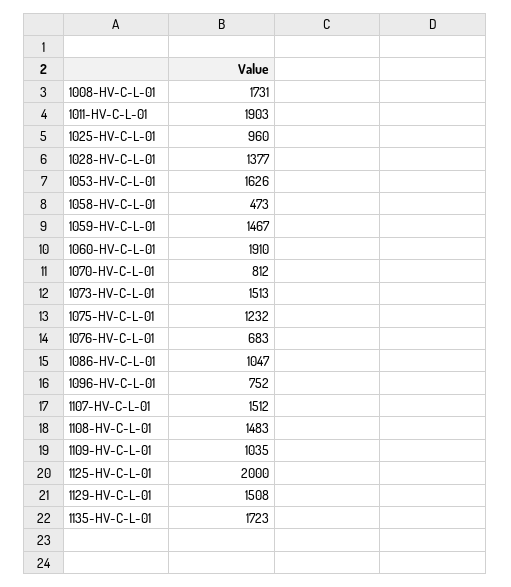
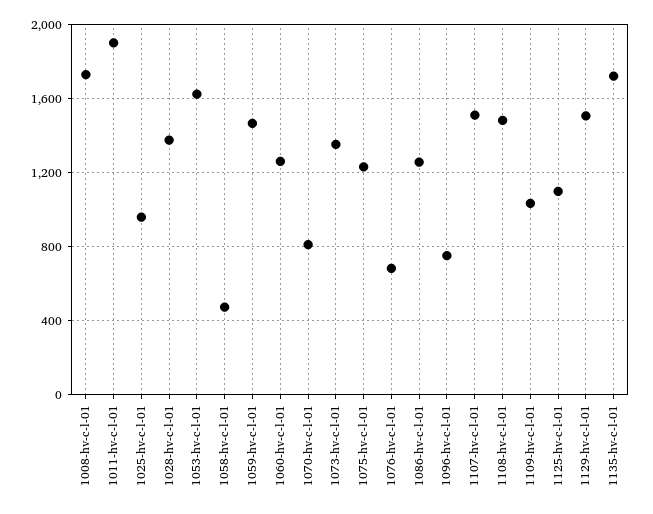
  {
    "1008-HV-C-L-01": 1731,
    "1011-HV-C-L-01": 1903,
    "1025-HV-C-L-01": 960,
    "1028-HV-C-L-01": 1377,
    "1053-HV-C-L-01": 1626,
    "1058-HV-C-L-01": 473,
    "1059-HV-C-L-01": 1467,
-   "1060-HV-C-L-01": 1910,
+   "1060-HV-C-L-01": 1250,
    "1070-HV-C-L-01": 812,
-   "1073-HV-C-L-01": 1513,
+   "1073-HV-C-L-01": 1350,
    "1075-HV-C-L-01": 1232,
    "1076-HV-C-L-01": 683,
-   "1086-HV-C-L-01": 1047,
+   "1086-HV-C-L-01": 1250,
    "1096-HV-C-L-01": 752,
    "1107-HV-C-L-01": 1512,
    "1108-HV-C-L-01": 1483,
    "1109-HV-C-L-01": 1035,
-   "1125-HV-C-L-01": 2000,
+   "1125-HV-C-L-01": 1100,
    "1129-HV-C-L-01": 1508,
    "1135-HV-C-L-01": 1723
  }

